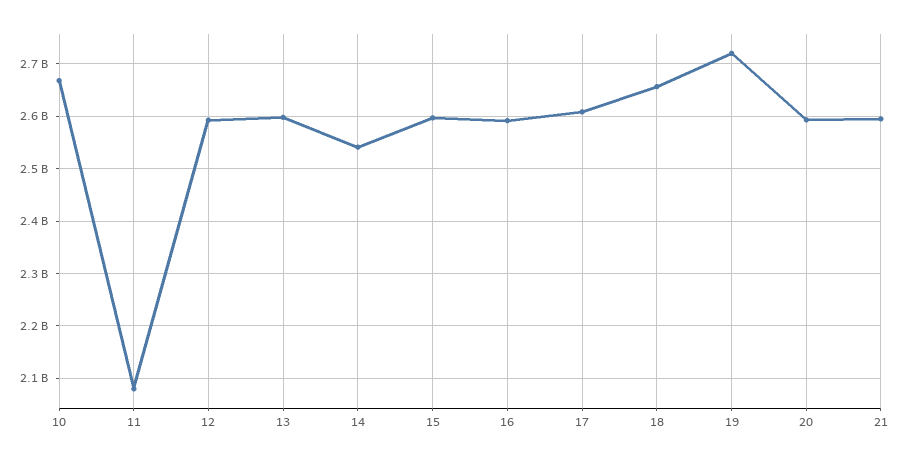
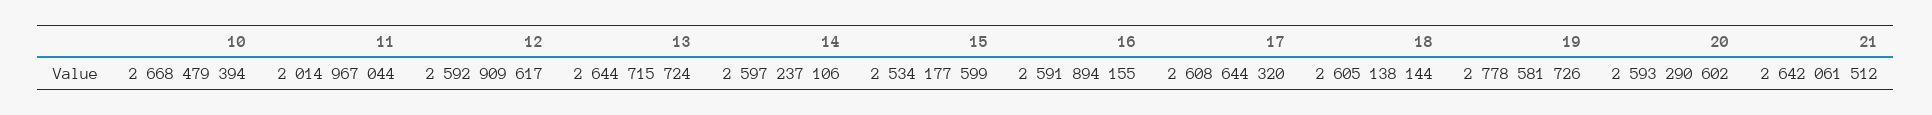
  {
    "10": 2668479394,
-   "11": 2080000000,
+   "11": 2014967044,
    "12": 2592909617,
-   "13": 2600000000,
+   "13": 2644715724,
-   "14": 2540000000,
+   "14": 2597237106,
-   "15": 2600000000,
+   "15": 2534177599,
    "16": 2591894155,
    "17": 2608644320,
-   "18": 2660000000,
+   "18": 2605138144,
-   "19": 2720000000,
+   "19": 2778581726,
    "20": 2593290602,
-   "21": 2600000000
+   "21": 2642061512
  }

